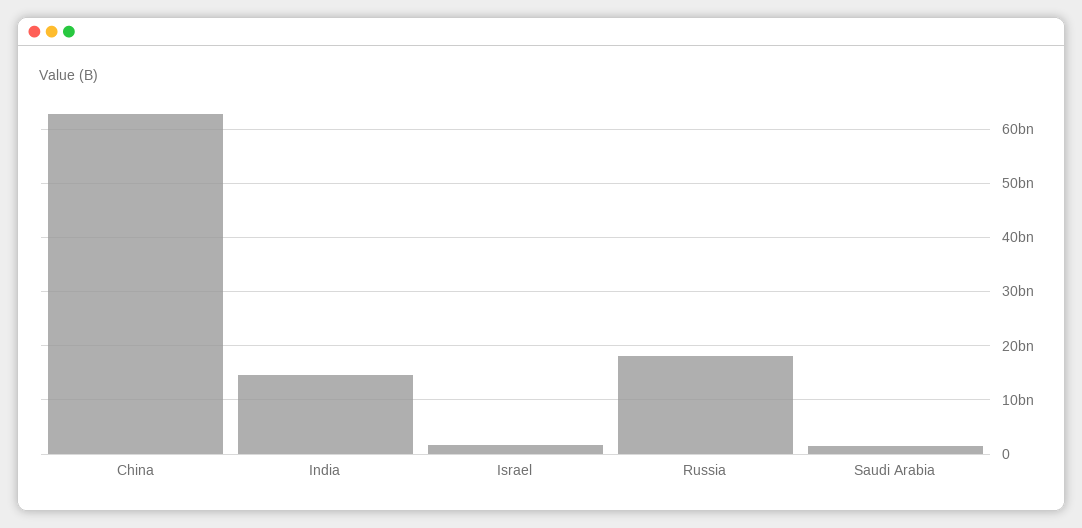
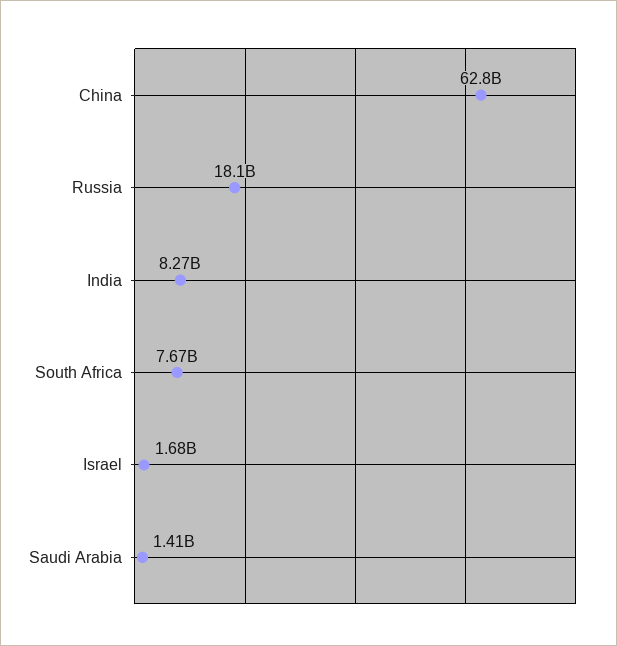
  {
    "China": 62800000000,
-   "India": 14000000000,
+   "India": 8270000000,
    "Israel": 1680000000,
    "Russia": 18100000000,
-   "Saudi Arabia": 1410000000
+   "Saudi Arabia": 1410000000,
+   "South Africa": 7670000000
  }

